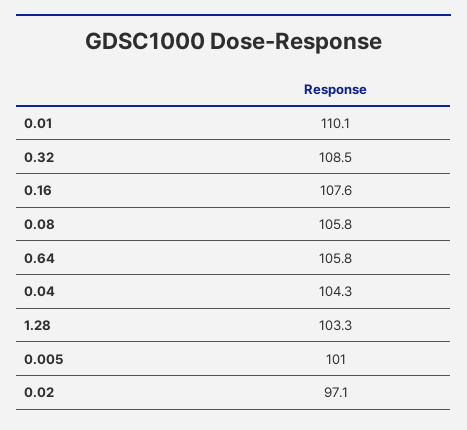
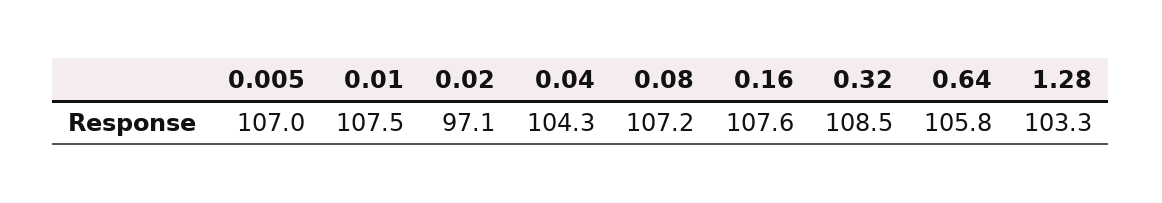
  {
-   "0.01": 110.1,
+   "0.01": 107.5,
    "0.32": 108.5,
    "0.16": 107.6,
-   "0.08": 105.8,
+   "0.08": 107.2,
    "0.64": 105.8,
    "0.04": 104.3,
    "1.28": 103.3,
-   "0.005": 101,
+   "0.005": 107,
    "0.02": 97.1
  }

